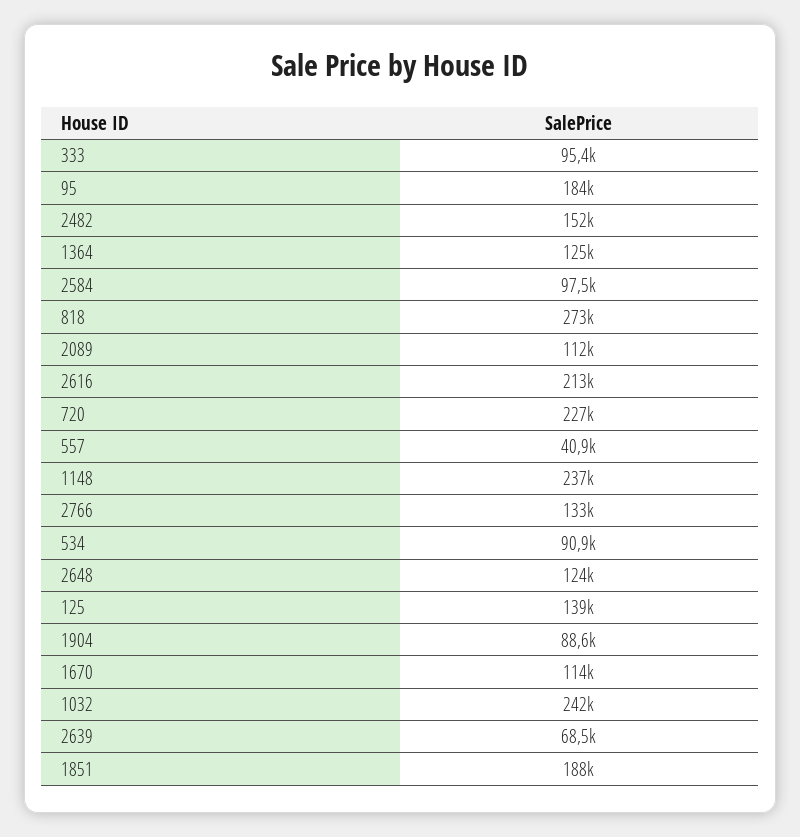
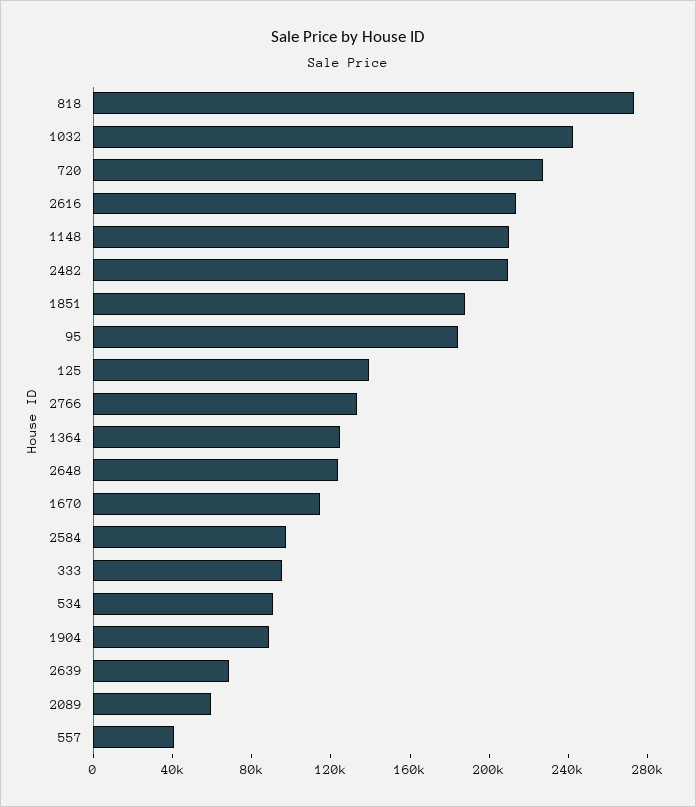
  {
    "333": 95400,
    "95": 184000,
-   "2482": 152000,
+   "2482": 210000,
    "1364": 125000,
    "2584": 97500,
    "818": 273000,
-   "2089": 112000,
+   "2089": 60000,
    "2616": 213000,
    "720": 227000,
    "557": 40900,
-   "1148": 237000,
+   "1148": 210000,
    "2766": 133000,
    "534": 90900,
    "2648": 124000,
    "125": 139000,
    "1904": 88600,
    "1670": 114000,
    "1032": 242000,
    "2639": 68500,
    "1851": 188000
  }

